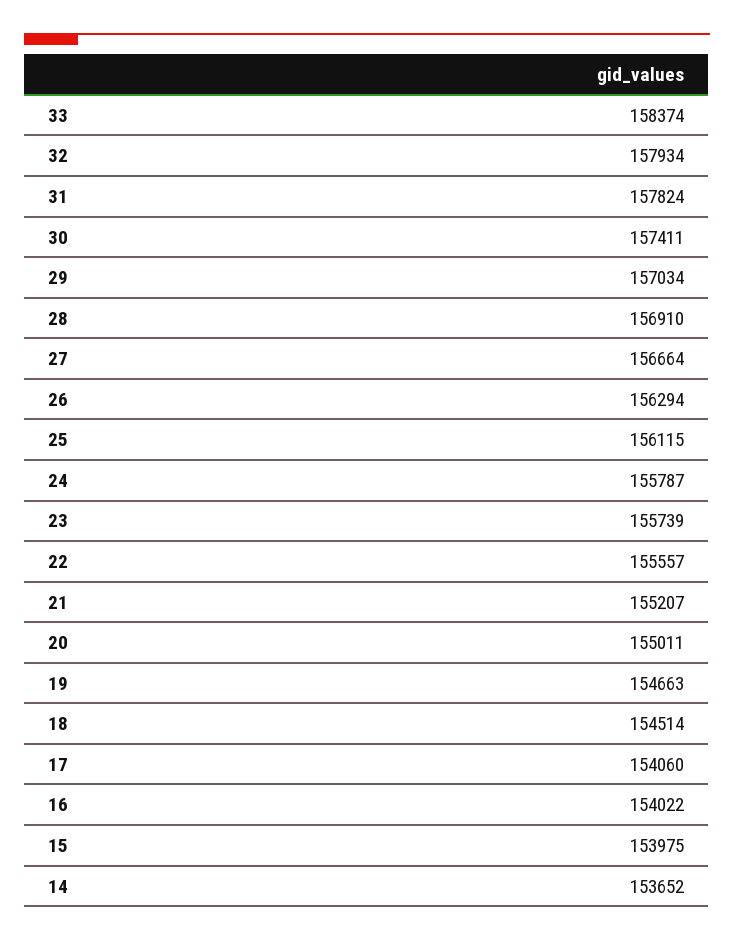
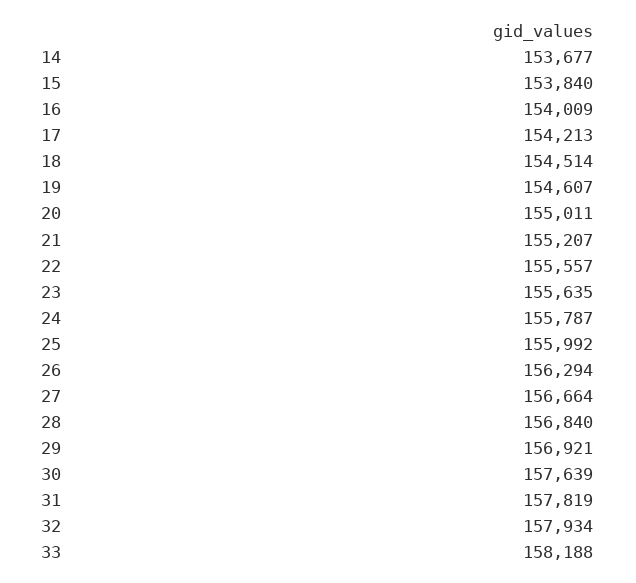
  {
-   "33": 158374,
+   "33": 158188,
    "32": 157934,
-   "31": 157824,
+   "31": 157819,
-   "30": 157411,
+   "30": 157639,
-   "29": 157034,
+   "29": 156921,
-   "28": 156910,
+   "28": 156840,
    "27": 156664,
    "26": 156294,
-   "25": 156115,
+   "25": 155992,
    "24": 155787,
-   "23": 155739,
+   "23": 155635,
    "22": 155557,
    "21": 155207,
    "20": 155011,
-   "19": 154663,
+   "19": 154607,
    "18": 154514,
-   "17": 154060,
+   "17": 154213,
-   "16": 154022,
+   "16": 154009,
-   "15": 153975,
+   "15": 153840,
-   "14": 153652
+   "14": 153677
  }

